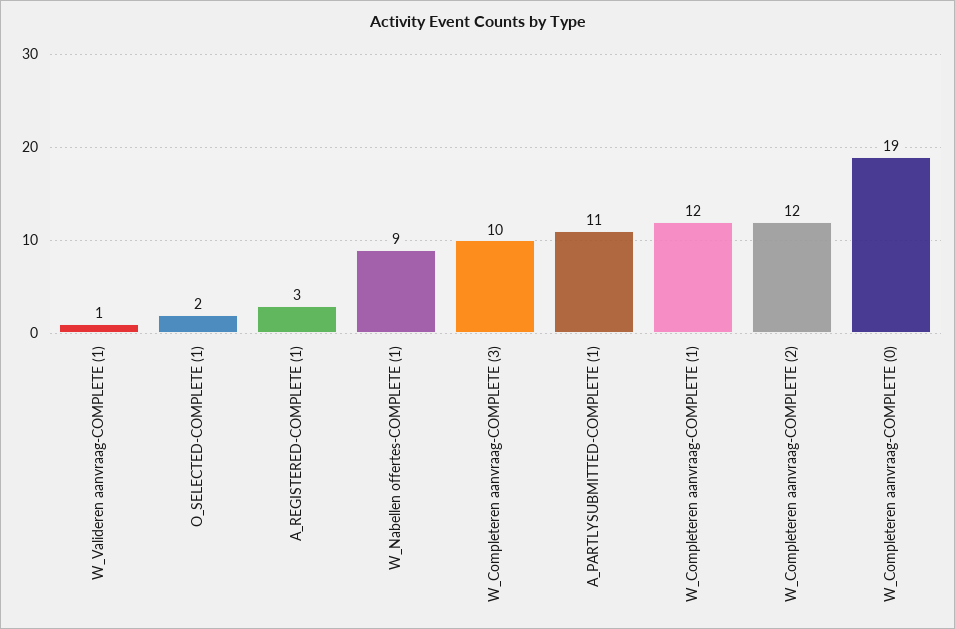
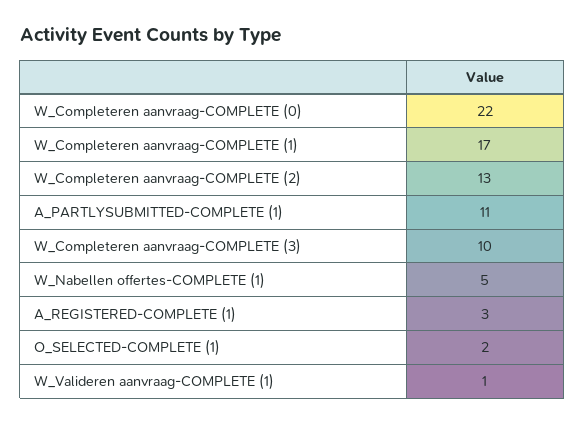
  {
    "W_Valideren aanvraag-COMPLETE (1)": 1,
    "O_SELECTED-COMPLETE (1)": 2,
    "A_REGISTERED-COMPLETE (1)": 3,
-   "W_Nabellen offertes-COMPLETE (1)": 9,
+   "W_Nabellen offertes-COMPLETE (1)": 5,
    "W_Completeren aanvraag-COMPLETE (3)": 10,
    "A_PARTLYSUBMITTED-COMPLETE (1)": 11,
-   "W_Completeren aanvraag-COMPLETE (1)": 12,
+   "W_Completeren aanvraag-COMPLETE (1)": 17,
-   "W_Completeren aanvraag-COMPLETE (2)": 12,
+   "W_Completeren aanvraag-COMPLETE (2)": 13,
-   "W_Completeren aanvraag-COMPLETE (0)": 19
+   "W_Completeren aanvraag-COMPLETE (0)": 22
  }

